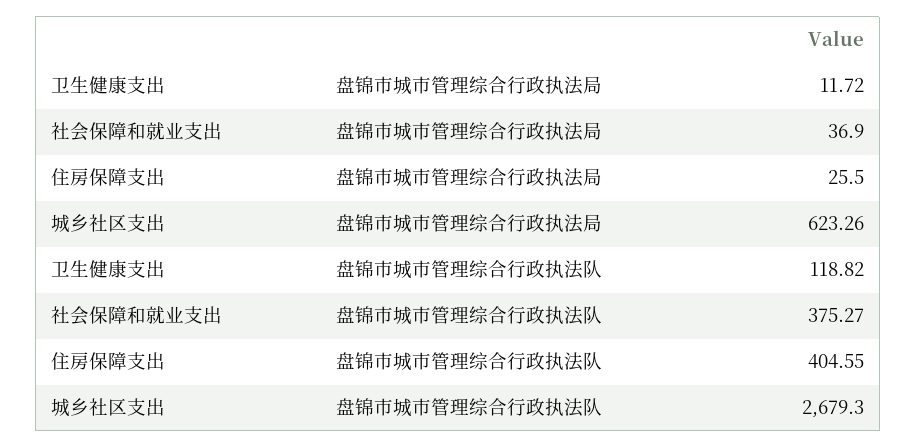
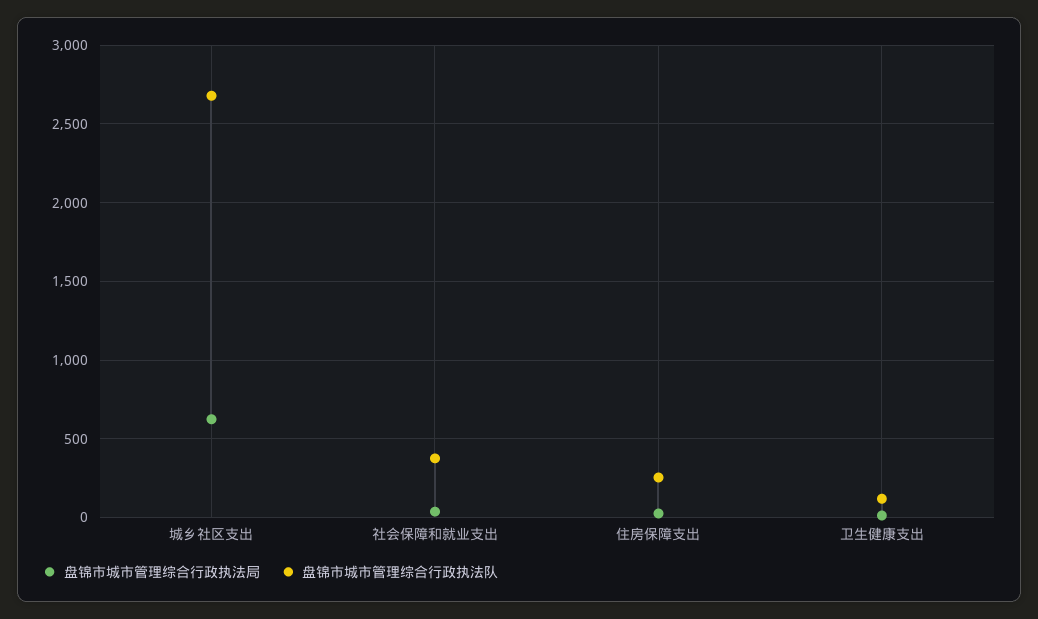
  {
    "盘锦市城市管理综合行政执法局": {
      "卫生健康支出": 11.72,
      "社会保障和就业支出": 36.9,
      "住房保障支出": 25.5,
      "城乡社区支出": 623.26
    },
    "盘锦市城市管理综合行政执法队": {
      "卫生健康支出": 118.82,
      "社会保障和就业支出": 375.27,
-     "住房保障支出": 404.55,
+     "住房保障支出": 250,
      "城乡社区支出": 2679.3
    }
  }

